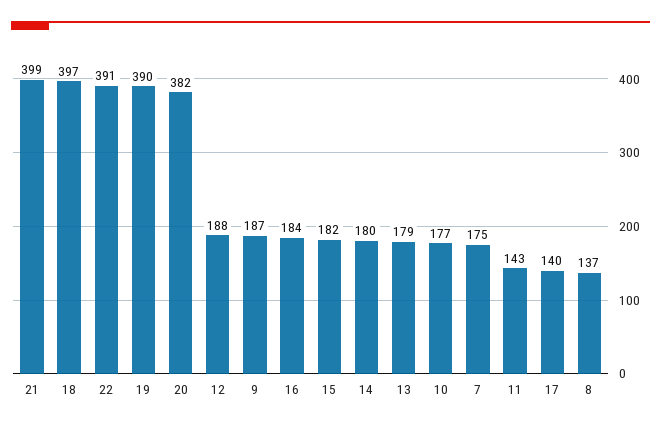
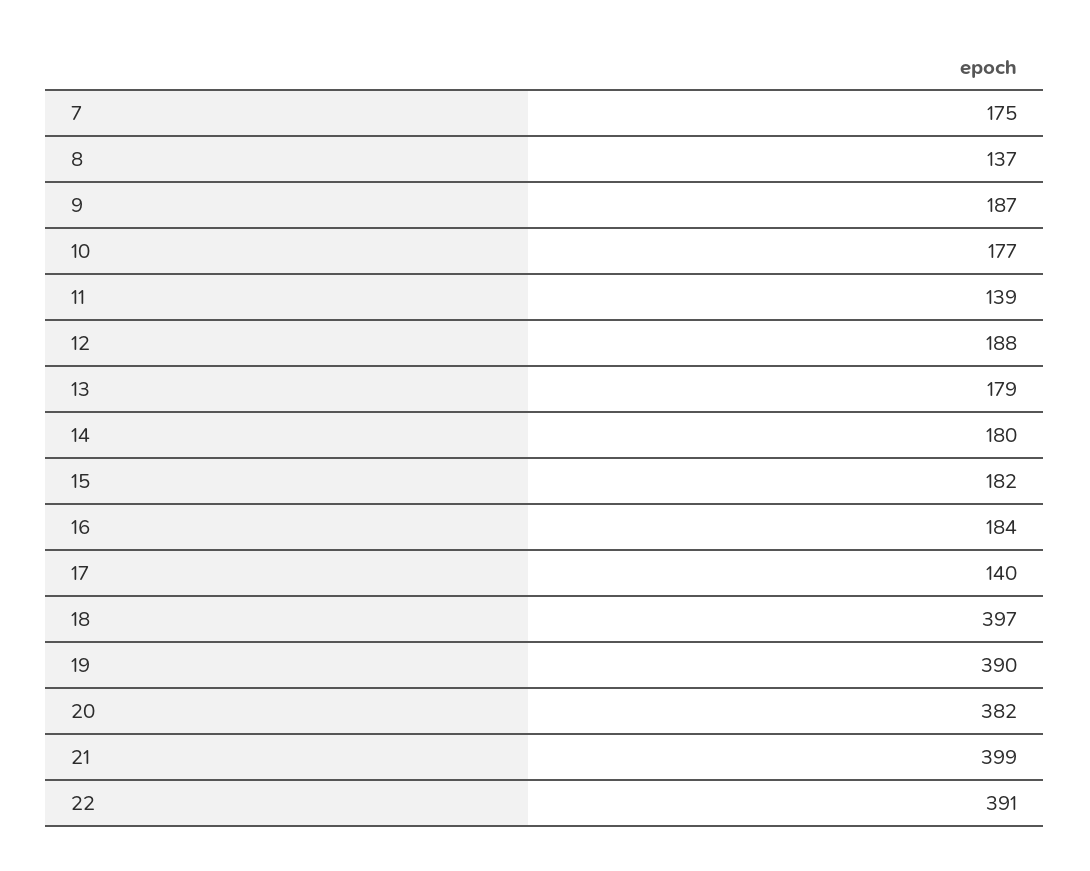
  {
    "21": 399,
    "18": 397,
    "22": 391,
    "19": 390,
    "20": 382,
    "12": 188,
    "9": 187,
    "16": 184,
    "15": 182,
    "14": 180,
    "13": 179,
    "10": 177,
    "7": 175,
-   "11": 143,
+   "11": 139,
    "17": 140,
    "8": 137
  }

